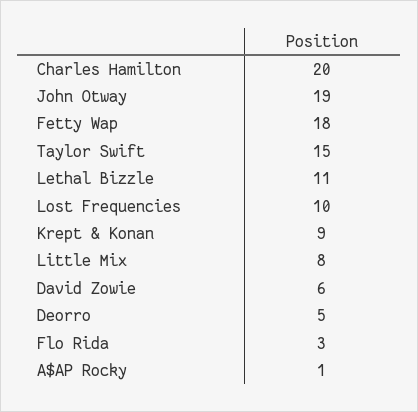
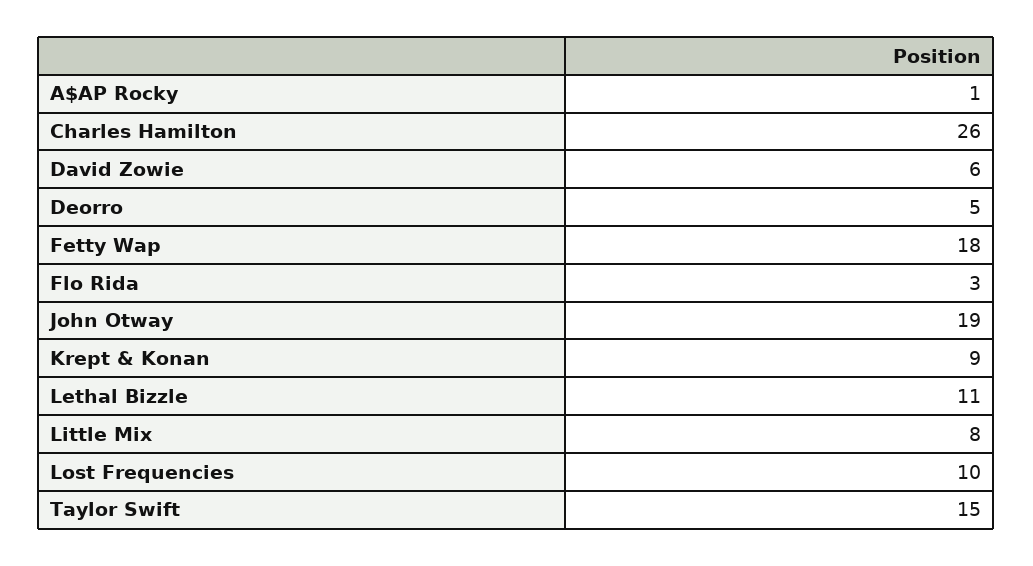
  {
-   "Charles Hamilton": 20,
+   "Charles Hamilton": 26,
    "John Otway": 19,
    "Fetty Wap": 18,
    "Taylor Swift": 15,
    "Lethal Bizzle": 11,
    "Lost Frequencies": 10,
    "Krept & Konan": 9,
    "Little Mix": 8,
    "David Zowie": 6,
    "Deorro": 5,
    "Flo Rida": 3,
    "A$AP Rocky": 1
  }

